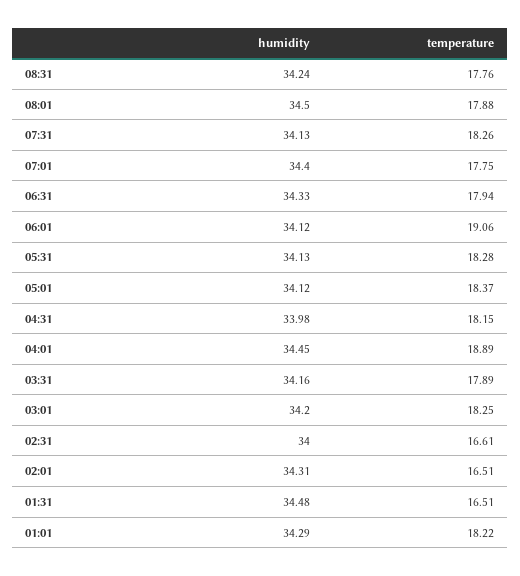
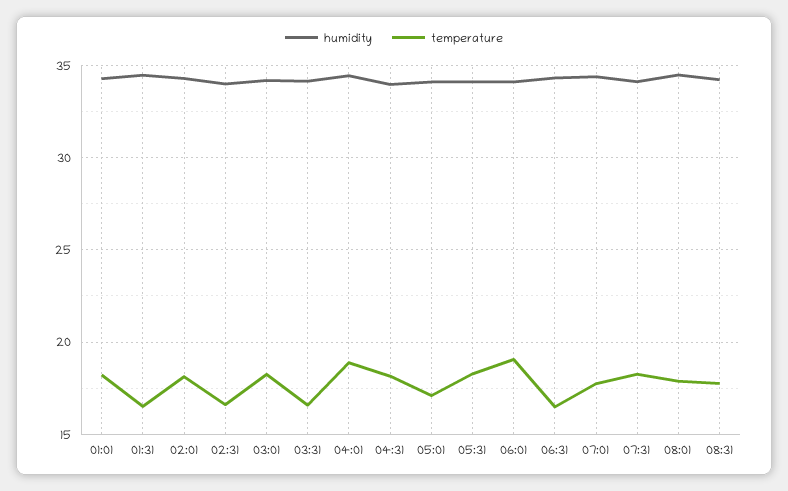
  {
    "humidity": {
      "08:31": 34.24,
      "08:01": 34.5,
      "07:31": 34.13,
      "07:01": 34.4,
      "06:31": 34.33,
      "06:01": 34.12,
      "05:31": 34.13,
      "05:01": 34.12,
      "04:31": 33.98,
      "04:01": 34.45,
      "03:31": 34.16,
      "03:01": 34.2,
      "02:31": 34,
      "02:01": 34.31,
      "01:31": 34.48,
      "01:01": 34.29
    },
    "temperature": {
      "08:31": 17.76,
      "08:01": 17.88,
      "07:31": 18.26,
      "07:01": 17.75,
-     "06:31": 17.94,
+     "06:31": 16.5,
      "06:01": 19.06,
      "05:31": 18.28,
-     "05:01": 18.37,
+     "05:01": 17,
      "04:31": 18.15,
      "04:01": 18.89,
-     "03:31": 17.89,
+     "03:31": 16.5,
      "03:01": 18.25,
      "02:31": 16.61,
-     "02:01": 16.51,
+     "02:01": 18,
      "01:31": 16.51,
      "01:01": 18.22
    }
  }

